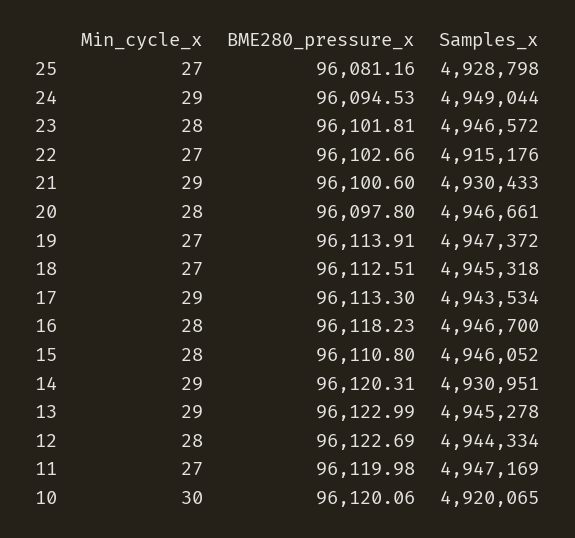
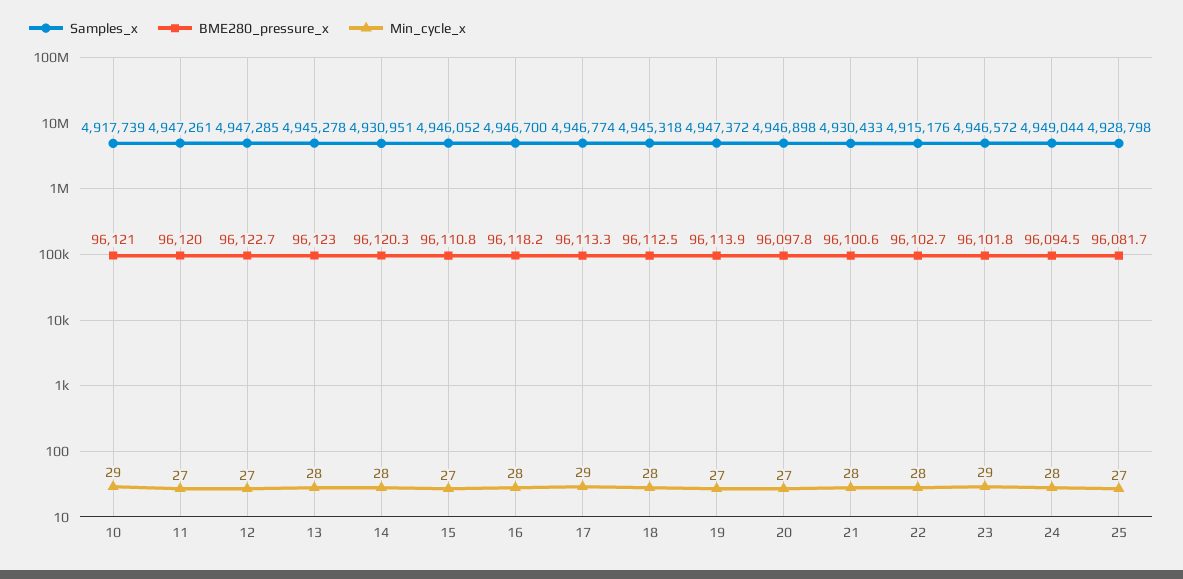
  {
    "Min_cycle_x": {
      "25": 27,
-     "24": 29,
+     "24": 28,
-     "23": 28,
+     "23": 29,
-     "22": 27,
+     "22": 28,
-     "21": 29,
+     "21": 28,
-     "20": 28,
+     "20": 27,
      "19": 27,
-     "18": 27,
+     "18": 28,
      "17": 29,
      "16": 28,
-     "15": 28,
+     "15": 27,
-     "14": 29,
+     "14": 28,
-     "13": 29,
+     "13": 28,
-     "12": 28,
+     "12": 27,
      "11": 27,
-     "10": 30
+     "10": 29
    },
    "BME280_pressure_x": {
-     "25": 96081.16,
+     "25": 96081.7,
      "24": 96094.53,
      "23": 96101.81,
      "22": 96102.66,
      "21": 96100.6,
      "20": 96097.8,
      "19": 96113.91,
      "18": 96112.51,
      "17": 96113.3,
      "16": 96118.23,
      "15": 96110.8,
      "14": 96120.31,
      "13": 96122.99,
      "12": 96122.69,
      "11": 96119.98,
-     "10": 96120.06
+     "10": 96121
    },
    "Samples_x": {
      "25": 4928798,
      "24": 4949044,
      "23": 4946572,
      "22": 4915176,
      "21": 4930433,
-     "20": 4946661,
+     "20": 4946898,
      "19": 4947372,
      "18": 4945318,
-     "17": 4943534,
+     "17": 4946774,
      "16": 4946700,
      "15": 4946052,
      "14": 4930951,
      "13": 4945278,
-     "12": 4944334,
+     "12": 4947285,
-     "11": 4947169,
+     "11": 4947261,
-     "10": 4920065
+     "10": 4917739
    }
  }

